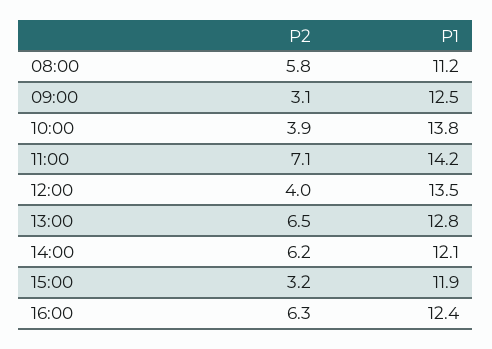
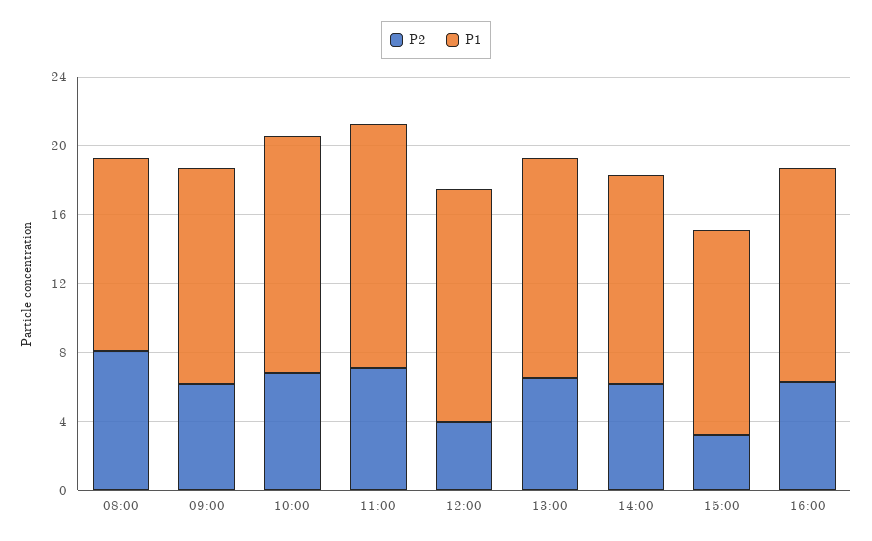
  {
    "P2": {
-     "08:00": 5.8,
+     "08:00": 8,
-     "09:00": 3.1,
+     "09:00": 6,
-     "10:00": 3.9,
+     "10:00": 7,
      "11:00": 7.1,
      "12:00": 4,
      "13:00": 6.5,
      "14:00": 6.2,
      "15:00": 3.2,
      "16:00": 6.3
    },
    "P1": {
      "08:00": 11.2,
      "09:00": 12.5,
      "10:00": 13.8,
      "11:00": 14.2,
      "12:00": 13.5,
      "13:00": 12.8,
      "14:00": 12.1,
      "15:00": 11.9,
      "16:00": 12.4
    }
  }

